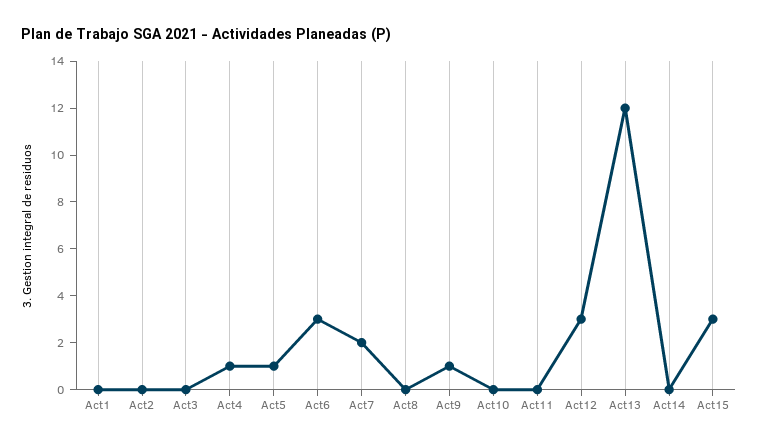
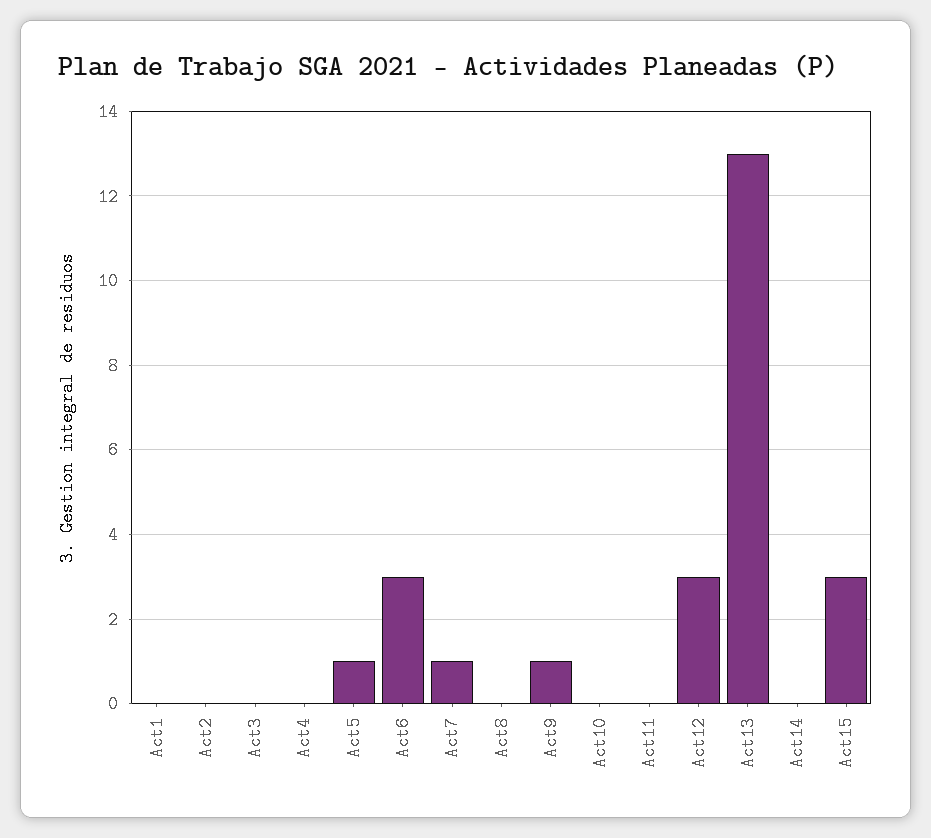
  {
    "Act1": 0,
    "Act2": 0,
    "Act3": 0,
-   "Act4": 1,
+   "Act4": 0,
    "Act5": 1,
    "Act6": 3,
-   "Act7": 2,
+   "Act7": 1,
    "Act8": 0,
    "Act9": 1,
    "Act10": 0,
    "Act11": 0,
    "Act12": 3,
-   "Act13": 12,
+   "Act13": 13,
    "Act14": 0,
    "Act15": 3
  }

